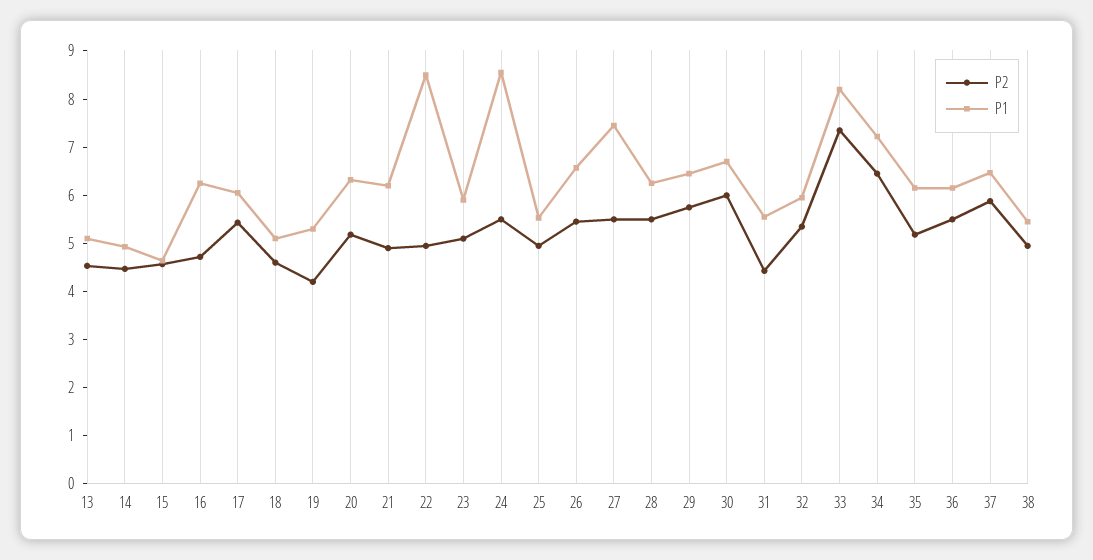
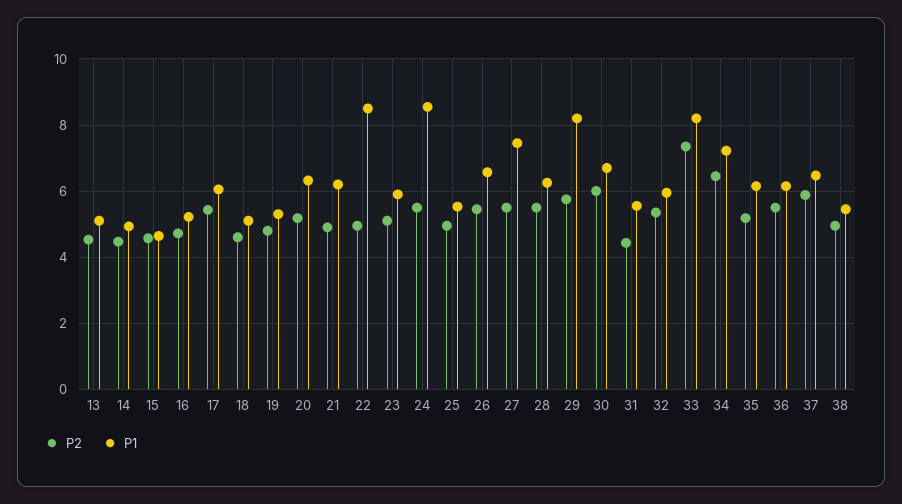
  {
    "P2": {
      "13": 4.6,
      "14": 4.4,
      "15": 4.6,
      "16": 4.8,
      "17": 5.4,
      "18": 4.6,
-     "19": 4.2,
+     "19": 4.8,
      "20": 5.2,
      "21": 5,
      "22": 5,
      "23": 5.2,
      "24": 5.6,
      "25": 5,
      "26": 5.4,
      "27": 5.6,
      "28": 5.6,
      "29": 5.8,
      "30": 6,
      "31": 4.4,
      "32": 5.4,
      "33": 7.4,
      "34": 6.4,
      "35": 5.2,
      "36": 5.6,
      "37": 5.8,
      "38": 5
    },
    "P1": {
      "13": 5.2,
      "14": 5,
      "15": 4.6,
-     "16": 6.2,
+     "16": 5.2,
      "17": 6,
      "18": 5.2,
      "19": 5.4,
      "20": 6.4,
      "21": 6.2,
      "22": 8.6,
      "23": 6,
      "24": 8.6,
      "25": 5.6,
      "26": 6.6,
      "27": 7.4,
      "28": 6.2,
-     "29": 6.4,
+     "29": 8.2,
      "30": 6.8,
      "31": 5.6,
      "32": 6,
      "33": 8.2,
      "34": 7.2,
      "35": 6.2,
      "36": 6.2,
      "37": 6.4,
      "38": 5.4
    }
  }

